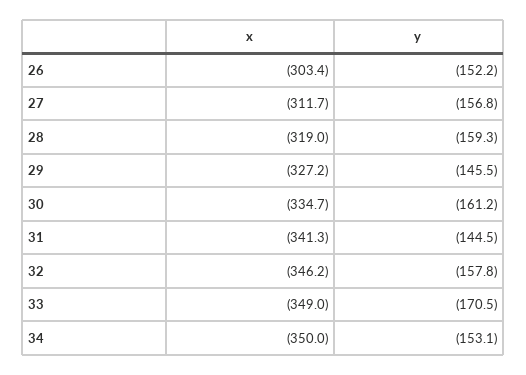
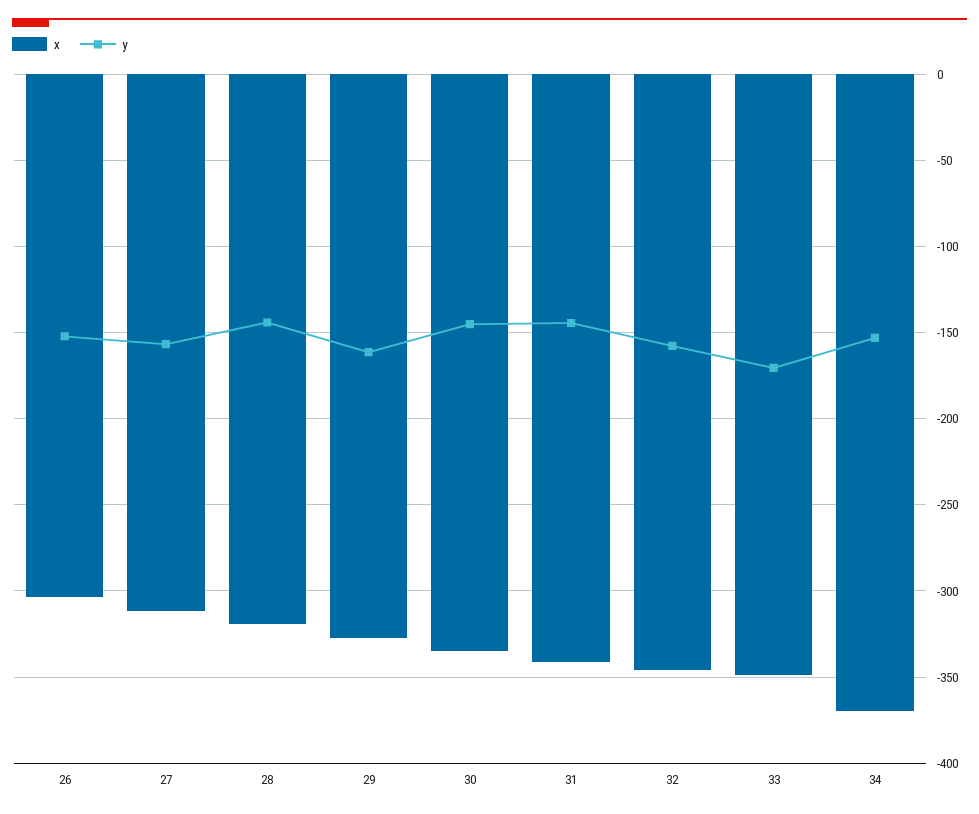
  {
    "x": {
      "26": -303.4,
      "27": -311.7,
      "28": -319,
      "29": -327.2,
      "30": -334.7,
      "31": -341.3,
      "32": -346.2,
      "33": -349,
-     "34": -350
+     "34": -370
    },
    "y": {
      "26": -152.2,
      "27": -156.8,
-     "28": -159.3,
+     "28": -145,
-     "29": -145.5,
+     "29": -160,
-     "30": -161.2,
+     "30": -145,
      "31": -144.5,
      "32": -157.8,
      "33": -170.5,
      "34": -153.1
    }
  }

